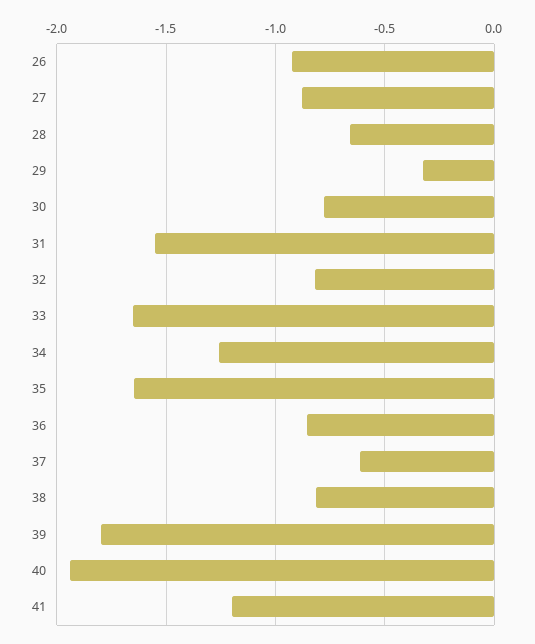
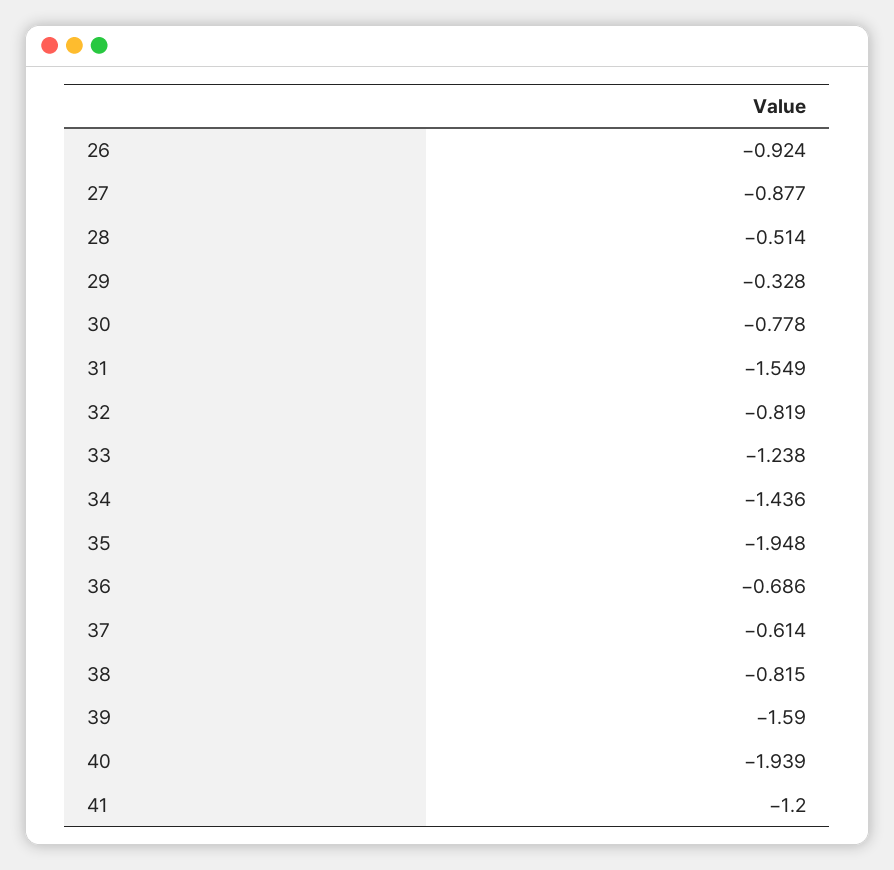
  {
    "26": -0.924,
    "27": -0.877,
-   "28": -0.65,
+   "28": -0.514,
    "29": -0.328,
    "30": -0.778,
    "31": -1.549,
    "32": -0.819,
-   "33": -1.65,
+   "33": -1.238,
-   "34": -1.25,
+   "34": -1.436,
-   "35": -1.65,
+   "35": -1.948,
-   "36": -0.85,
+   "36": -0.686,
    "37": -0.614,
    "38": -0.815,
-   "39": -1.8,
+   "39": -1.59,
    "40": -1.939,
    "41": -1.2
  }

